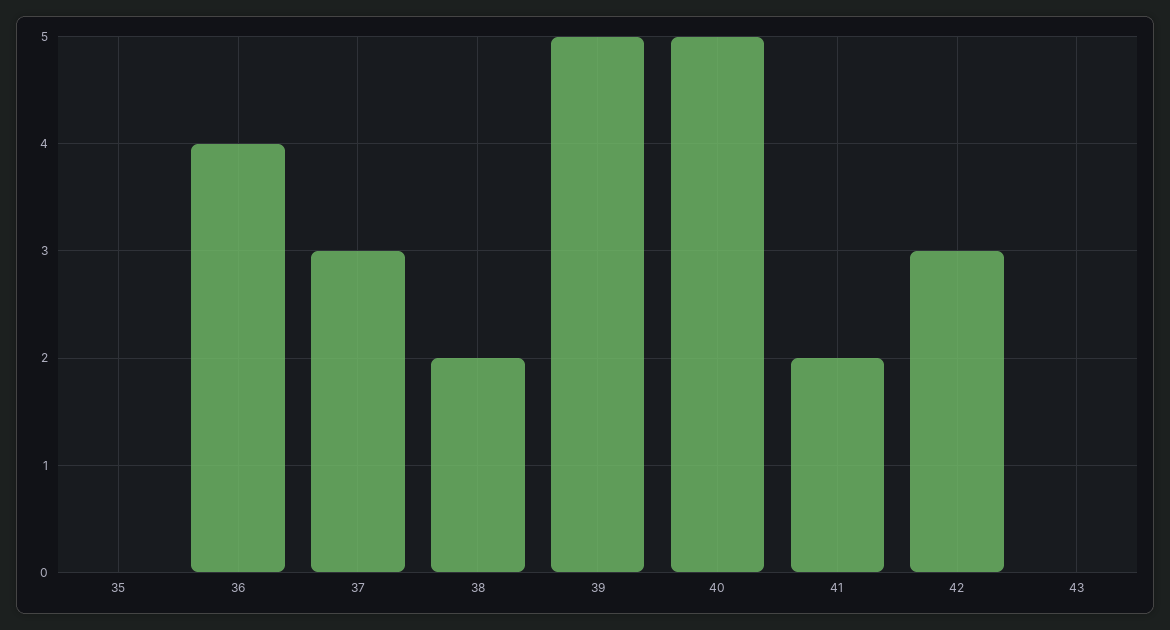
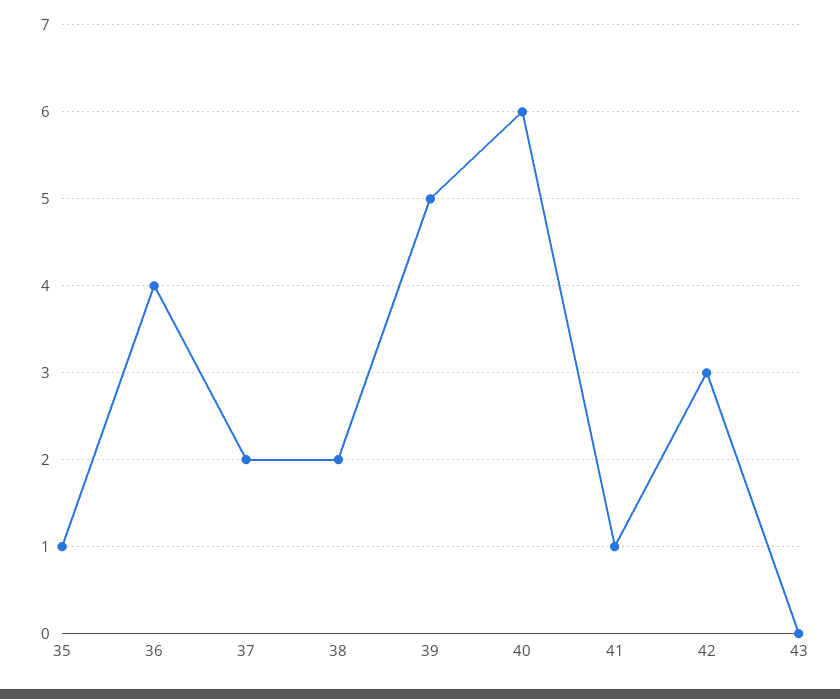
  {
-   "35": 0,
+   "35": 1,
    "36": 4,
-   "37": 3,
+   "37": 2,
    "38": 2,
    "39": 5,
-   "40": 5,
+   "40": 6,
-   "41": 2,
+   "41": 1,
    "42": 3,
    "43": 0
  }

